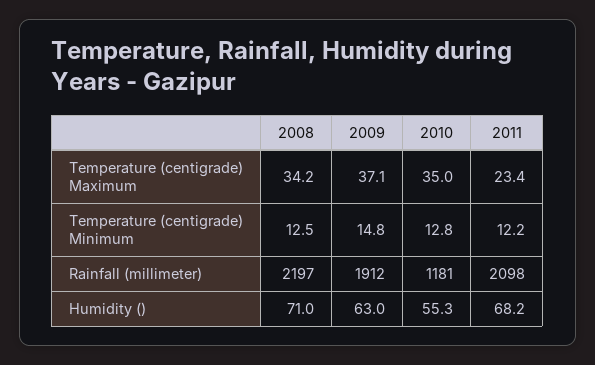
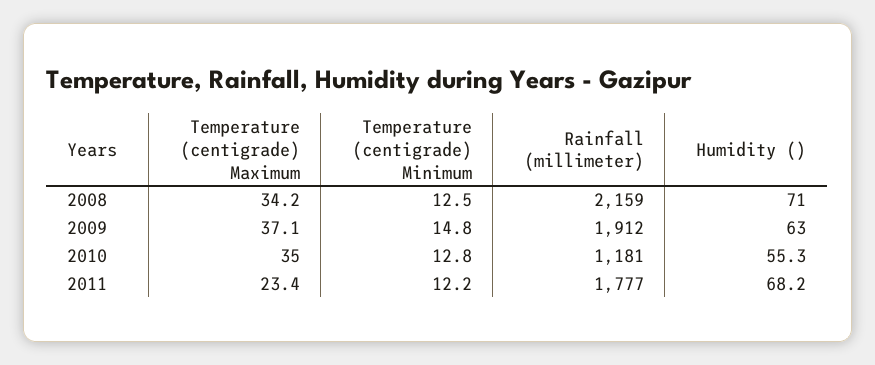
  {
    "2008": {
      "Temperature (centigrade) Maximum": 34.2,
      "Temperature (centigrade) Minimum": 12.5,
-     "Rainfall (millimeter)": 2197,
+     "Rainfall (millimeter)": 2159,
      "Humidity ()": 71
    },
    "2009": {
      "Temperature (centigrade) Maximum": 37.1,
      "Temperature (centigrade) Minimum": 14.8,
      "Rainfall (millimeter)": 1912,
      "Humidity ()": 63
    },
    "2010": {
      "Temperature (centigrade) Maximum": 35,
      "Temperature (centigrade) Minimum": 12.8,
      "Rainfall (millimeter)": 1181,
      "Humidity ()": 55.3
    },
    "2011": {
      "Temperature (centigrade) Maximum": 23.4,
      "Temperature (centigrade) Minimum": 12.2,
-     "Rainfall (millimeter)": 2098,
+     "Rainfall (millimeter)": 1777,
      "Humidity ()": 68.2
    }
  }

